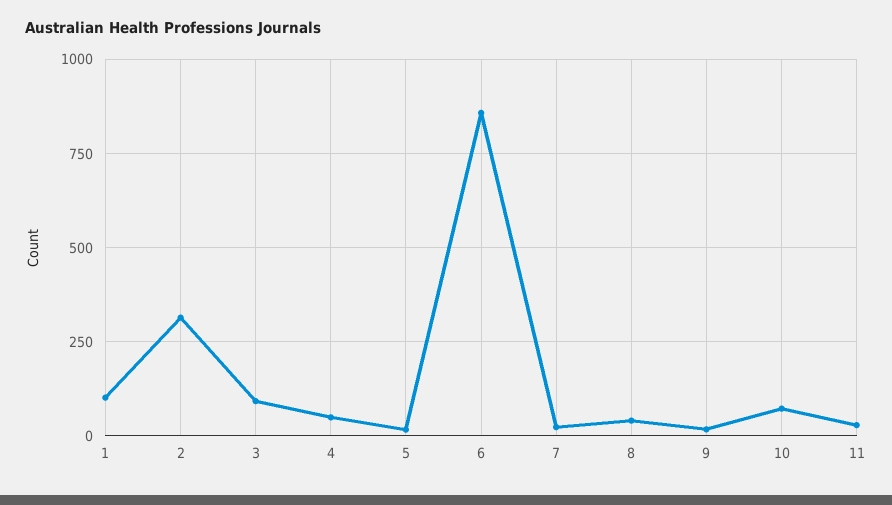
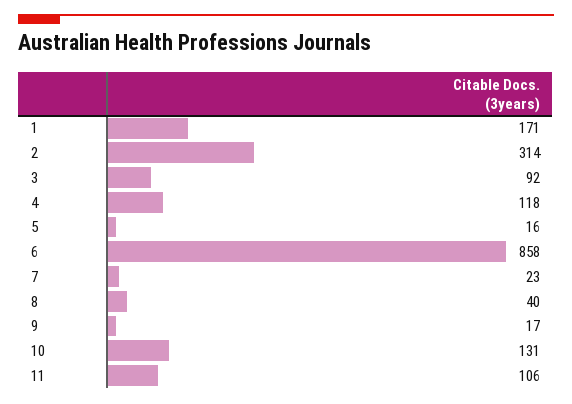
  {
-   "1": 100,
+   "1": 171,
    "2": 314,
    "3": 92,
-   "4": 50,
+   "4": 118,
    "5": 16,
    "6": 858,
    "7": 23,
    "8": 40,
    "9": 17,
-   "10": 75,
+   "10": 131,
-   "11": 25
+   "11": 106
  }

